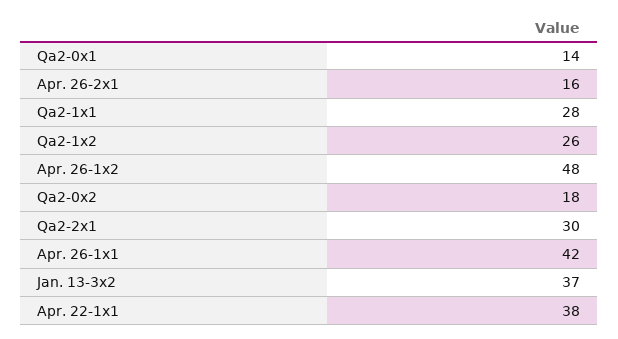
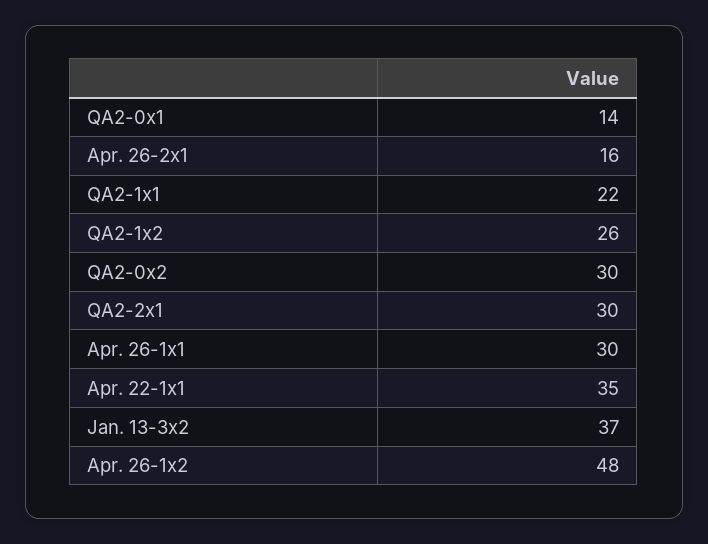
  {
    "Qa2-0x1": 14,
    "Apr. 26-2x1": 16,
-   "Qa2-1x1": 28,
+   "Qa2-1x1": 22,
    "Qa2-1x2": 26,
    "Apr. 26-1x2": 48,
-   "Qa2-0x2": 18,
+   "Qa2-0x2": 30,
    "Qa2-2x1": 30,
-   "Apr. 26-1x1": 42,
+   "Apr. 26-1x1": 30,
    "Jan. 13-3x2": 37,
-   "Apr. 22-1x1": 38
+   "Apr. 22-1x1": 35
  }

